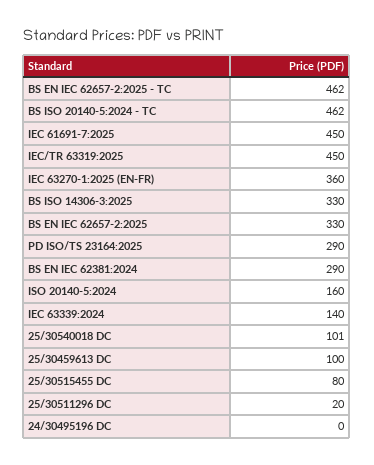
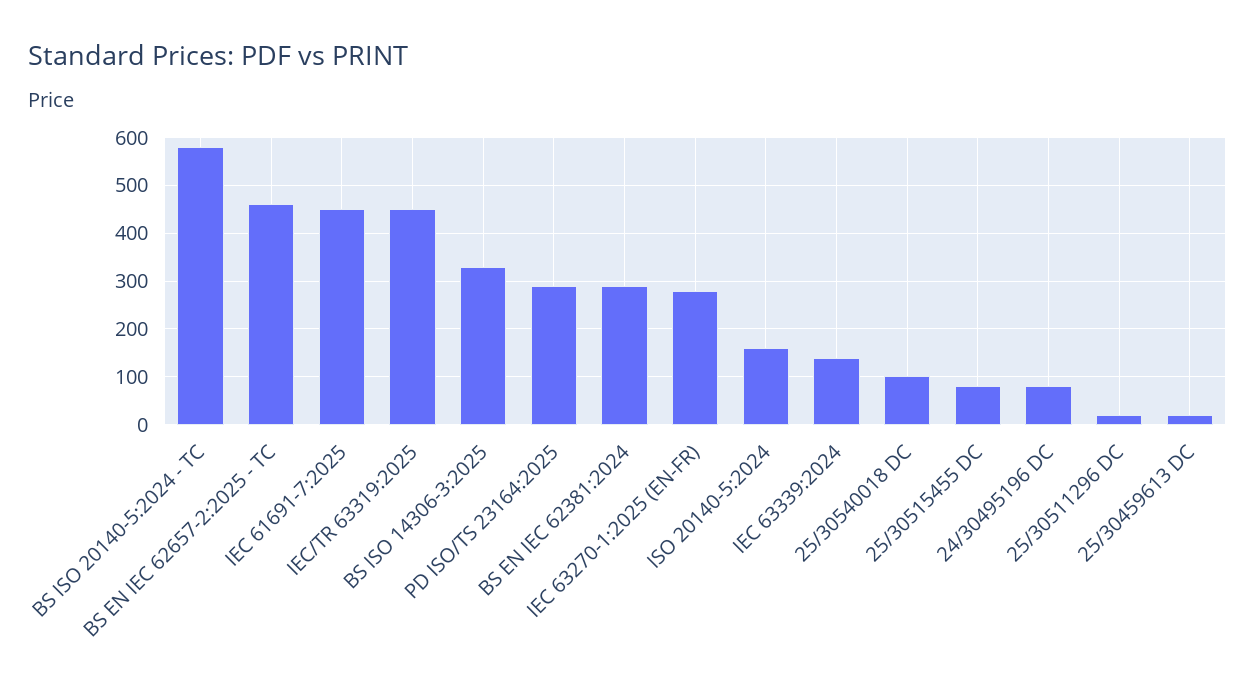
  {
    "BS EN IEC 62657-2:2025 - TC": 462,
-   "BS ISO 20140-5:2024 - TC": 462,
+   "BS ISO 20140-5:2024 - TC": 580,
    "IEC 61691-7:2025": 450,
    "IEC/TR 63319:2025": 450,
-   "IEC 63270-1:2025 (EN-FR)": 360,
+   "IEC 63270-1:2025 (EN-FR)": 280,
    "BS ISO 14306-3:2025": 330,
-   "BS EN IEC 62657-2:2025": 330,
    "PD ISO/TS 23164:2025": 290,
    "BS EN IEC 62381:2024": 290,
    "ISO 20140-5:2024": 160,
    "IEC 63339:2024": 140,
    "25/30540018 DC": 101,
-   "25/30459613 DC": 100,
+   "25/30459613 DC": 20,
    "25/30515455 DC": 80,
    "25/30511296 DC": 20,
-   "24/30495196 DC": 0
+   "24/30495196 DC": 80
  }

